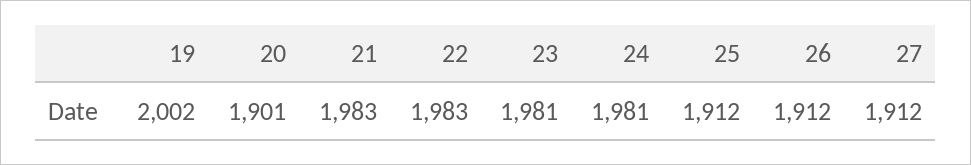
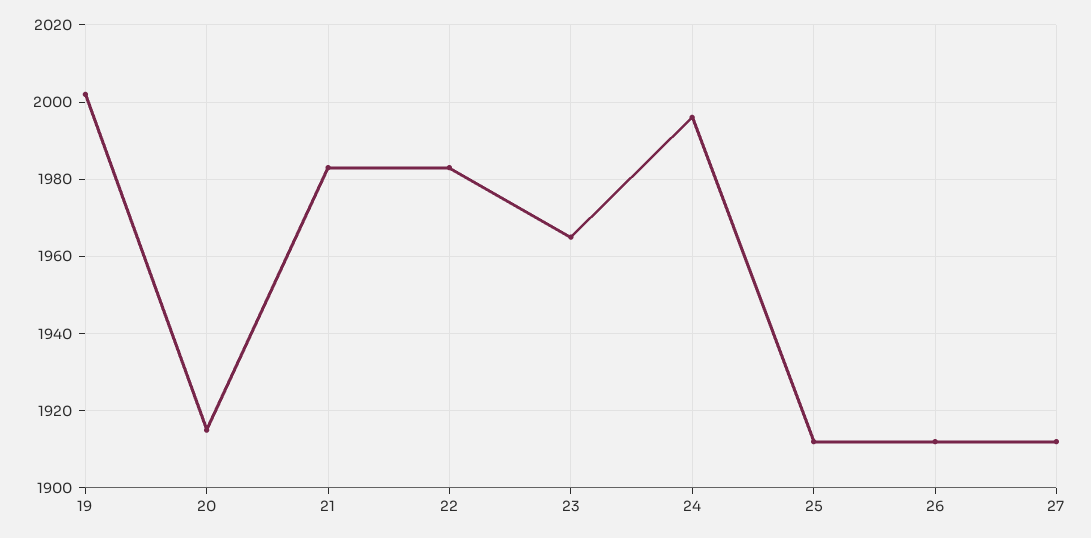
  {
    "19": 2002,
-   "20": 1901,
+   "20": 1915,
    "21": 1983,
    "22": 1983,
-   "23": 1981,
+   "23": 1965,
-   "24": 1981,
+   "24": 1995,
    "25": 1912,
    "26": 1912,
    "27": 1912
  }

